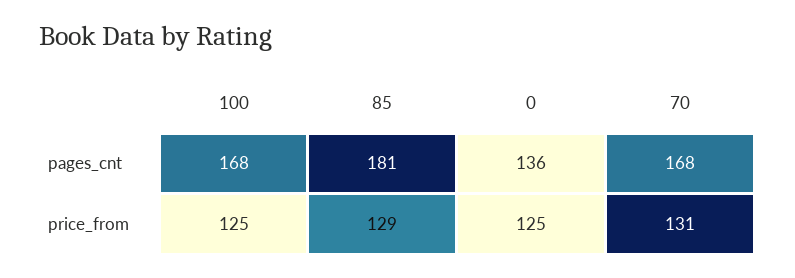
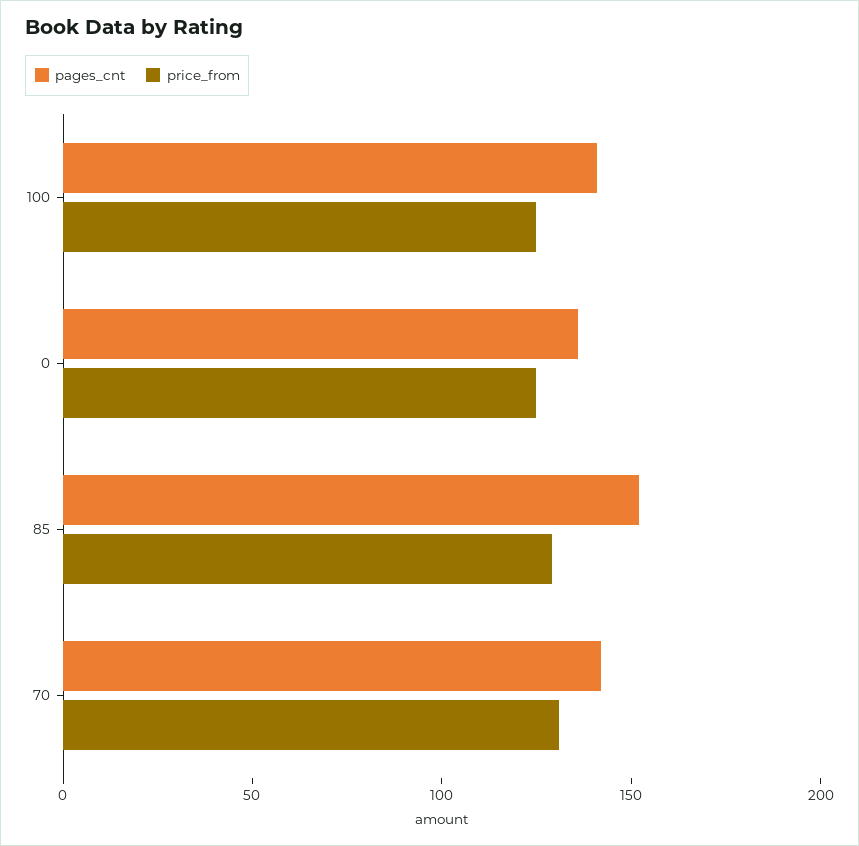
  {
    "pages_cnt": {
-     "100": 168,
+     "100": 140,
-     "85": 181,
+     "85": 150,
      "0": 136,
-     "70": 168
+     "70": 140
    },
    "price_from": {
      "100": 125,
      "85": 129,
      "0": 125,
      "70": 131
    }
  }

